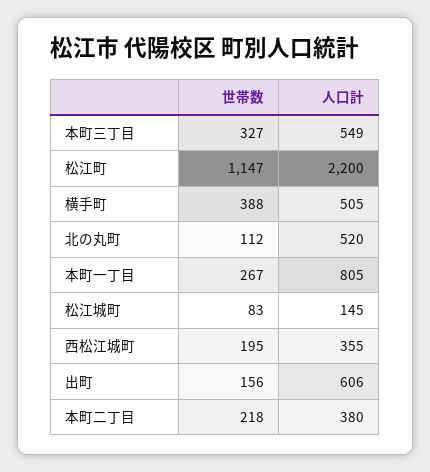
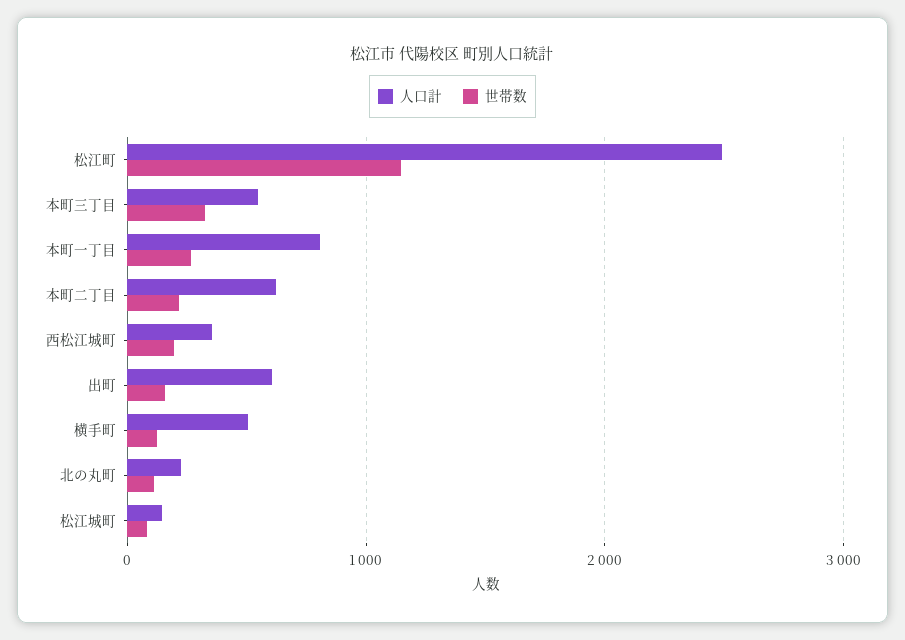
  {
    "世帯数": {
      "本町三丁目": 327,
      "松江町": 1147,
-     "横手町": 388,
+     "横手町": 100,
      "北の丸町": 112,
      "本町一丁目": 267,
      "松江城町": 83,
      "西松江城町": 195,
      "出町": 156,
      "本町二丁目": 218
    },
    "人口計": {
      "本町三丁目": 549,
-     "松江町": 2200,
+     "松江町": 2500,
      "横手町": 505,
-     "北の丸町": 520,
+     "北の丸町": 200,
      "本町一丁目": 805,
      "松江城町": 145,
      "西松江城町": 355,
      "出町": 606,
-     "本町二丁目": 380
+     "本町二丁目": 600
    }
  }

